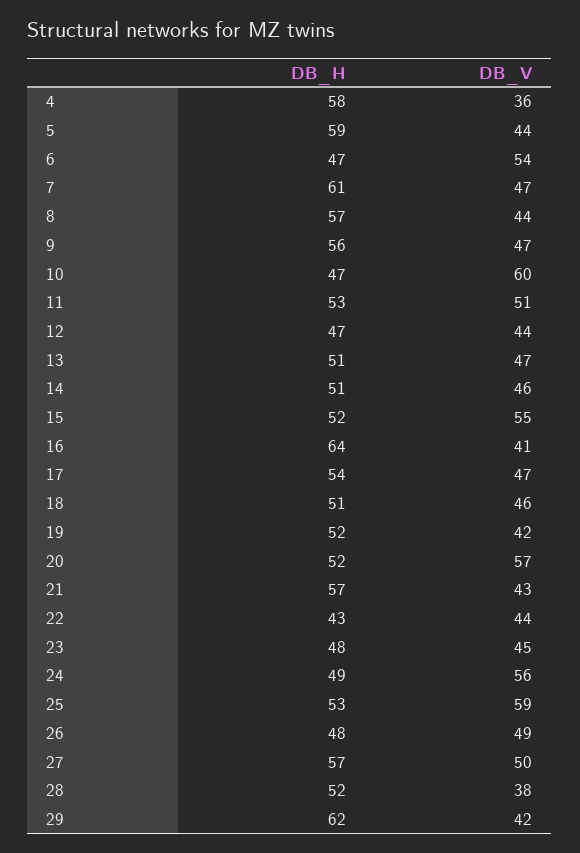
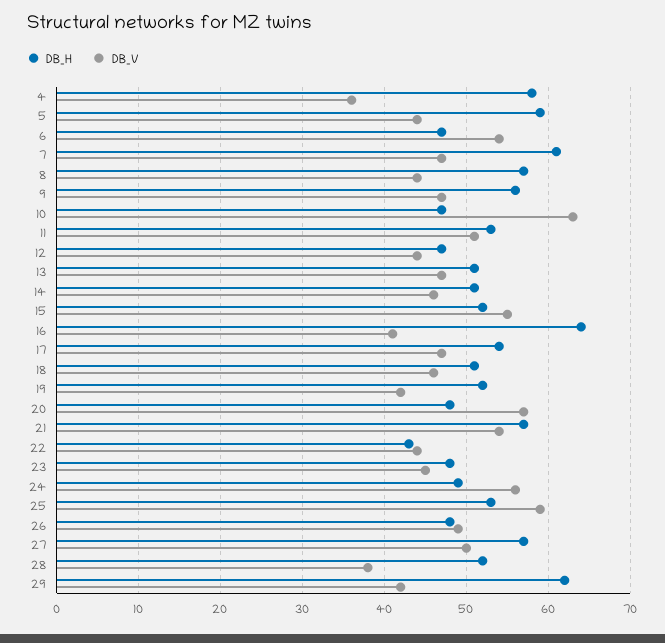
  {
    "DB_H": {
      "4": 58,
      "5": 59,
      "6": 47,
      "7": 61,
      "8": 57,
      "9": 56,
      "10": 47,
      "11": 53,
      "12": 47,
      "13": 51,
      "14": 51,
      "15": 52,
      "16": 64,
      "17": 54,
      "18": 51,
      "19": 52,
-     "20": 52,
+     "20": 48,
      "21": 57,
      "22": 43,
      "23": 48,
      "24": 49,
      "25": 53,
      "26": 48,
      "27": 57,
      "28": 52,
      "29": 62
    },
    "DB_V": {
      "4": 36,
      "5": 44,
      "6": 54,
      "7": 47,
      "8": 44,
      "9": 47,
-     "10": 60,
+     "10": 63,
      "11": 51,
      "12": 44,
      "13": 47,
      "14": 46,
      "15": 55,
      "16": 41,
      "17": 47,
      "18": 46,
      "19": 42,
      "20": 57,
-     "21": 43,
+     "21": 54,
      "22": 44,
      "23": 45,
      "24": 56,
      "25": 59,
      "26": 49,
      "27": 50,
      "28": 38,
      "29": 42
    }
  }

